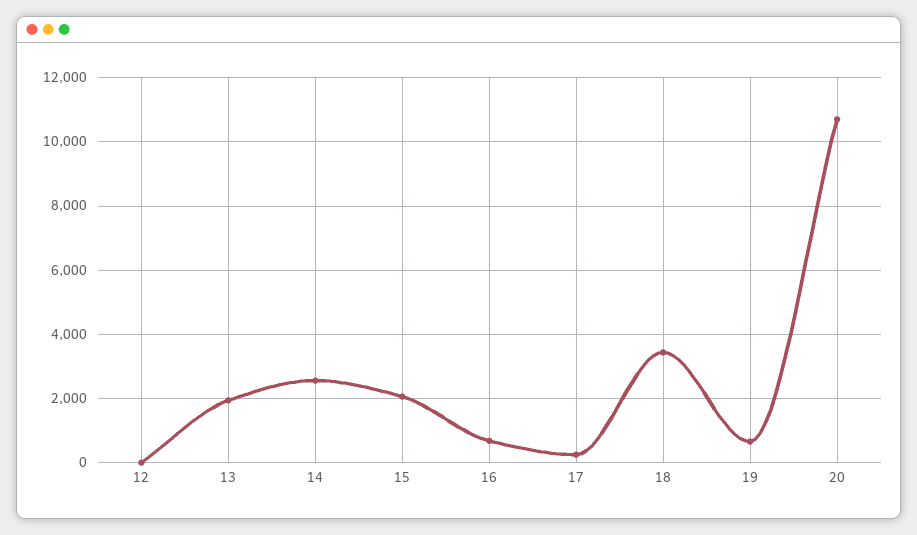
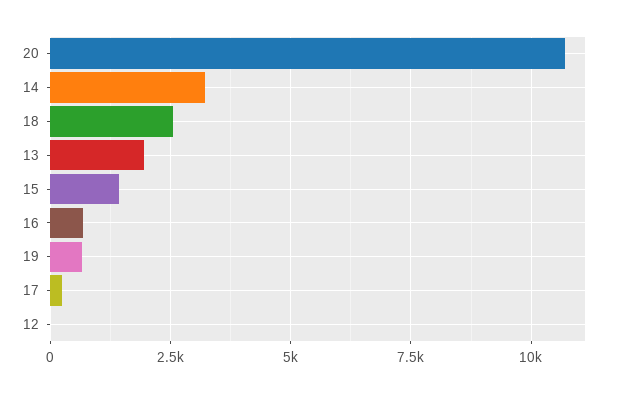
  {
    "12": 0,
    "13": 2000,
-   "14": 2600,
+   "14": 3250,
-   "15": 2000,
+   "15": 1500,
    "16": 600,
    "17": 200,
-   "18": 3400,
+   "18": 2500,
    "19": 600,
    "20": 10600
  }

